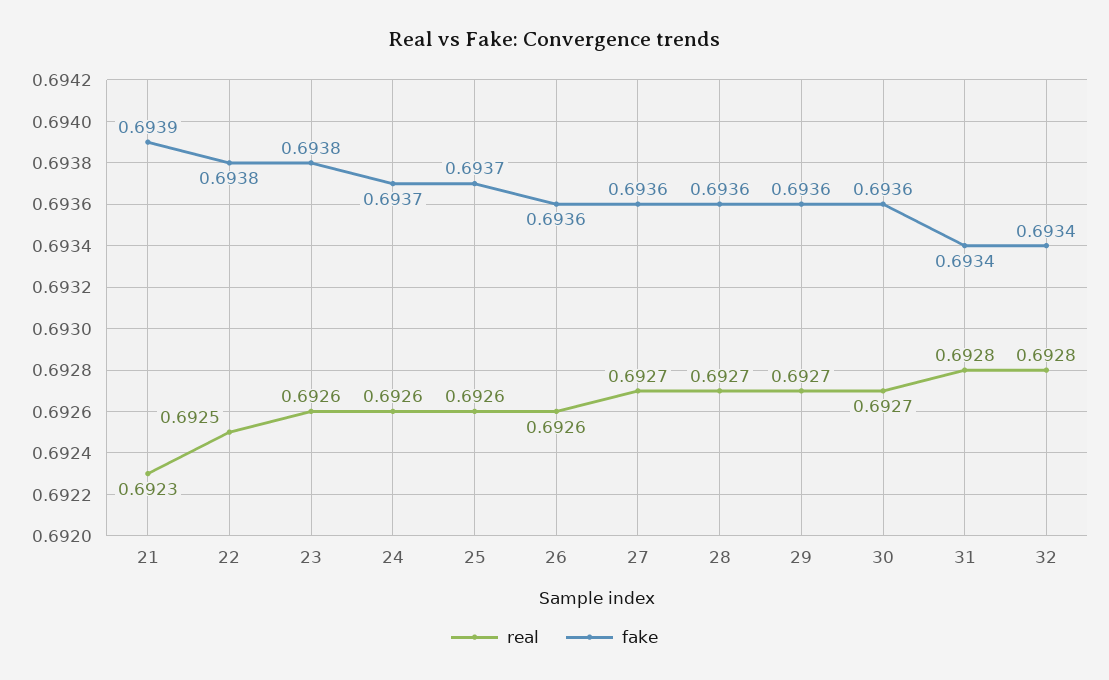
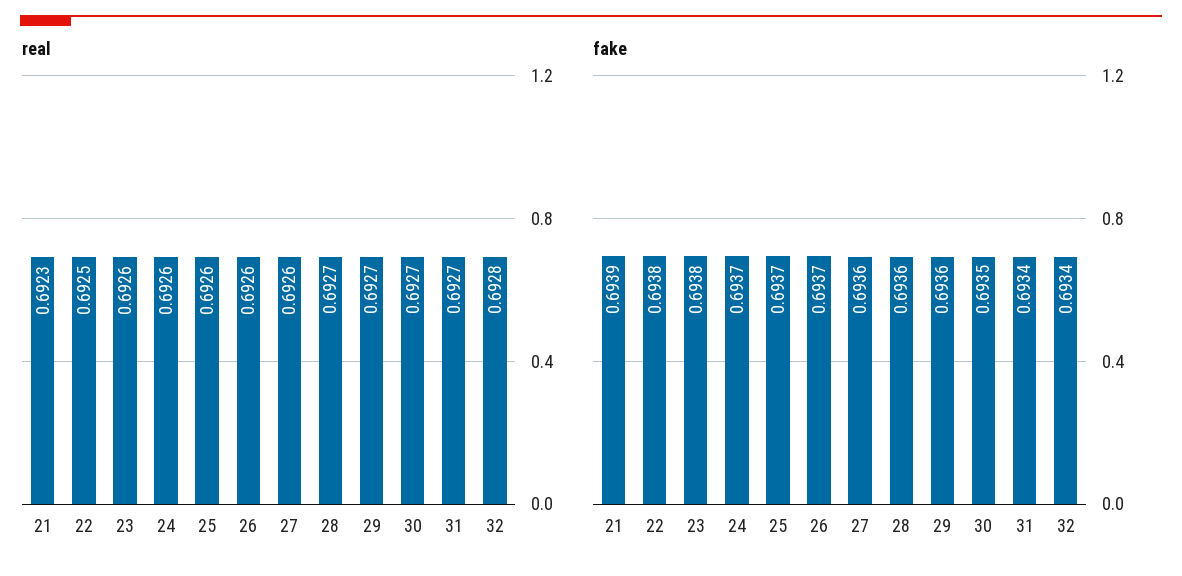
  {
    "real": {
      "21": 0.6923,
      "22": 0.6925,
      "23": 0.6926,
      "24": 0.6926,
      "25": 0.6926,
      "26": 0.6926,
-     "27": 0.6927,
+     "27": 0.6926,
      "28": 0.6927,
      "29": 0.6927,
      "30": 0.6927,
-     "31": 0.6928,
+     "31": 0.6927,
      "32": 0.6928
    },
    "fake": {
      "21": 0.6939,
      "22": 0.6938,
      "23": 0.6938,
      "24": 0.6937,
      "25": 0.6937,
-     "26": 0.6936,
+     "26": 0.6937,
      "27": 0.6936,
      "28": 0.6936,
      "29": 0.6936,
-     "30": 0.6936,
+     "30": 0.6935,
      "31": 0.6934,
      "32": 0.6934
    }
  }

